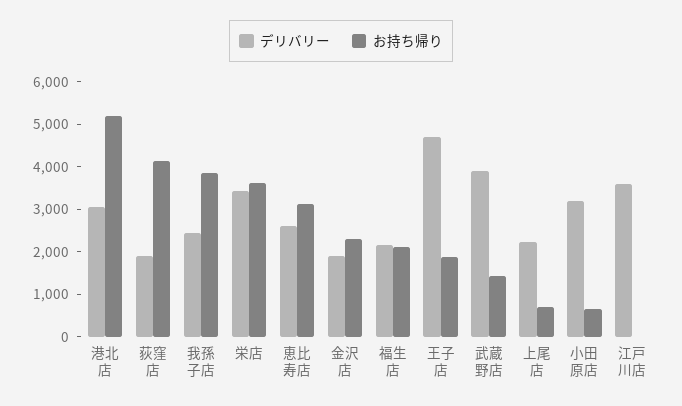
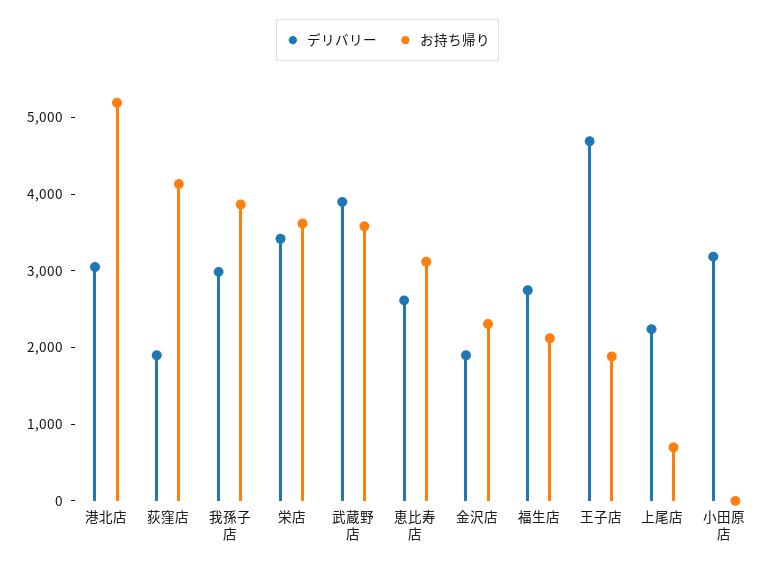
  {
    "デリバリー": {
      "港北店": 3000,
      "荻窪店": 1800,
-     "我孫子店": 2400,
+     "我孫子店": 3000,
      "栄店": 3400,
      "恵比寿店": 2600,
      "金沢店": 2000,
-     "福生店": 2200,
+     "福生店": 2800,
      "王子店": 4600,
      "武蔵野店": 4000,
      "上尾店": 2200,
-     "小田原店": 3200,
+     "小田原店": 3200
-     "江戸川店": 3600
    },
    "お持ち帰り": {
      "港北店": 5200,
      "荻窪店": 4200,
      "我孫子店": 3800,
      "栄店": 3600,
      "恵比寿店": 3200,
      "金沢店": 2400,
      "福生店": 2200,
      "王子店": 1800,
-     "武蔵野店": 1400,
+     "武蔵野店": 3600,
      "上尾店": 600,
-     "小田原店": 600,
+     "小田原店": 0
-     "江戸川店": 0
    }
  }

